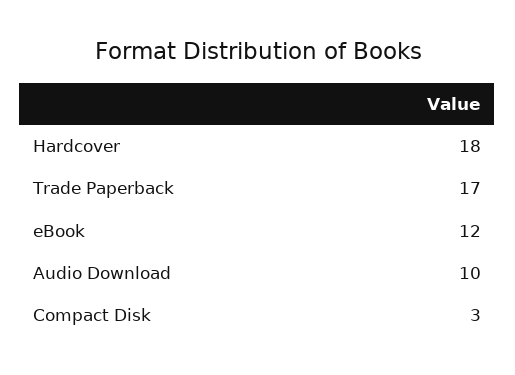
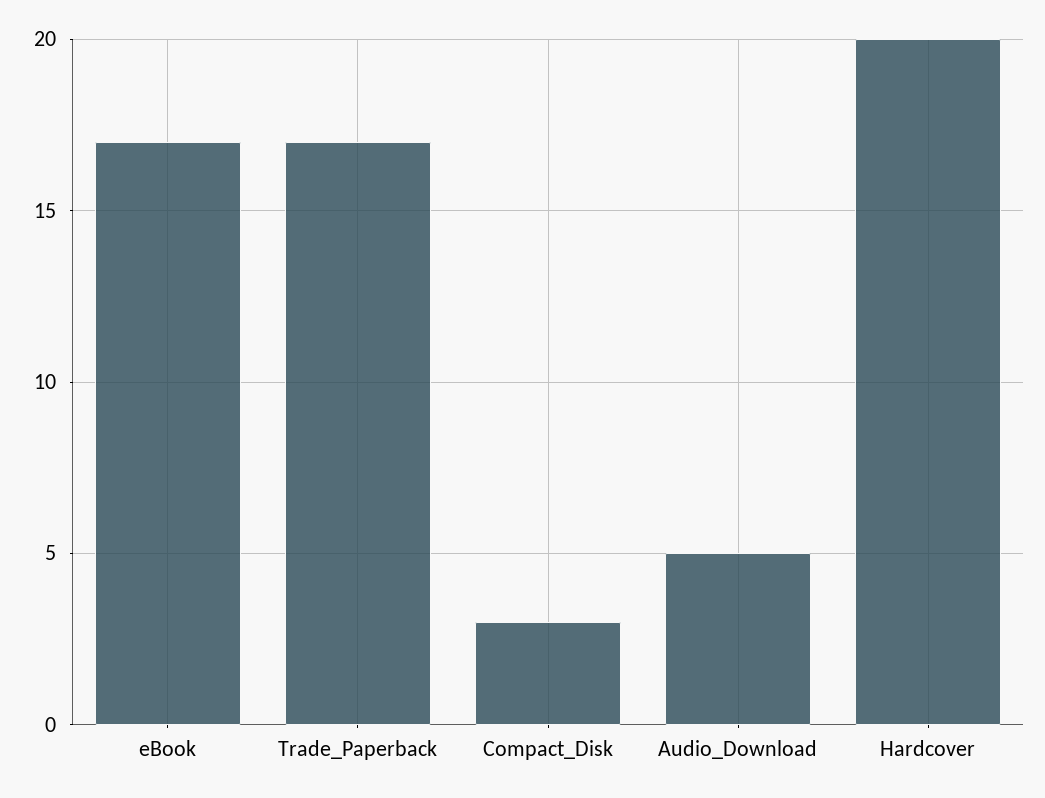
  {
-   "Hardcover": 18,
+   "Hardcover": 20,
    "Trade Paperback": 17,
-   "eBook": 12,
+   "eBook": 17,
-   "Audio Download": 10,
+   "Audio Download": 5,
    "Compact Disk": 3
  }

